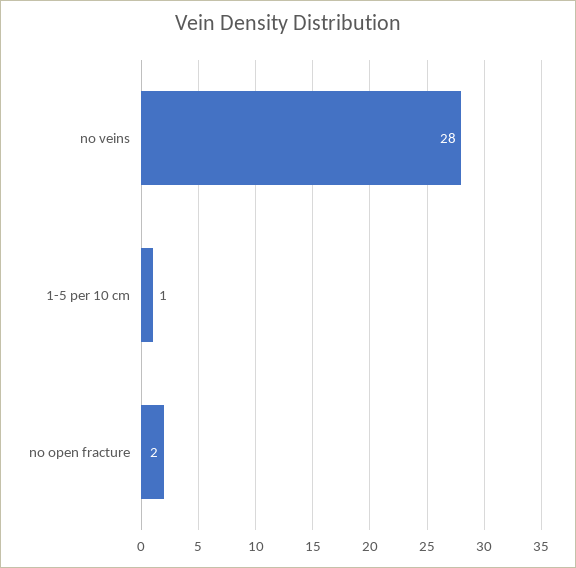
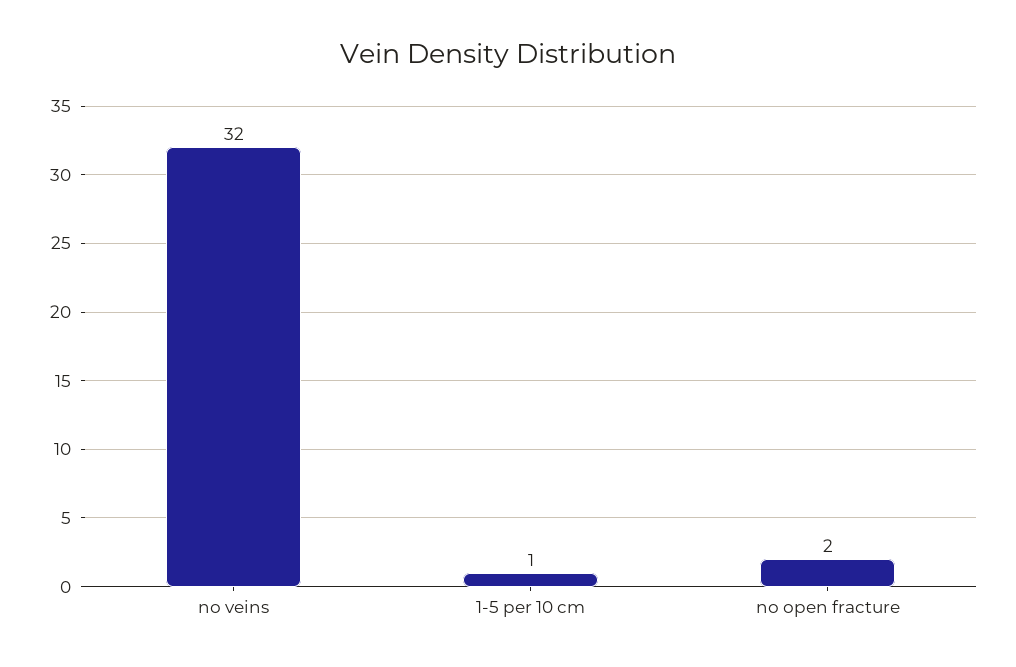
  {
-   "no veins": 28,
+   "no veins": 32,
    "1-5 per 10 cm": 1,
    "no open fracture": 2
  }

